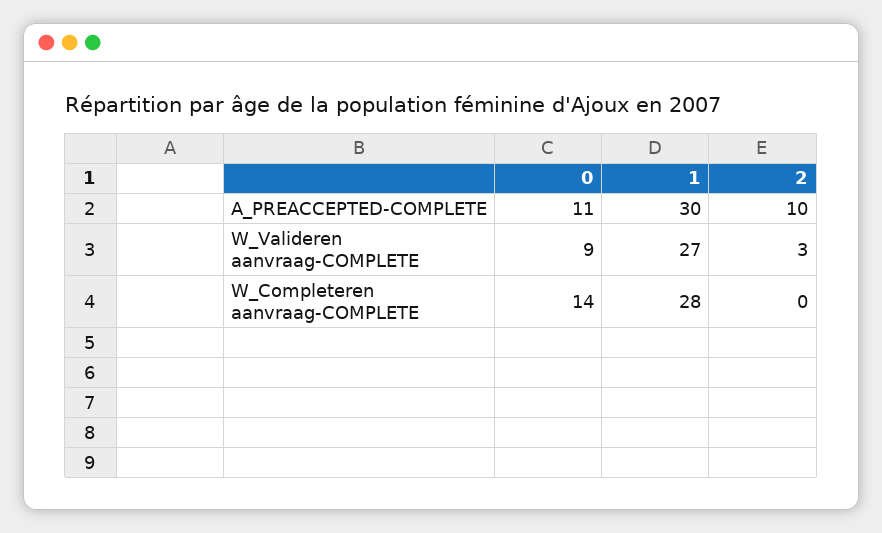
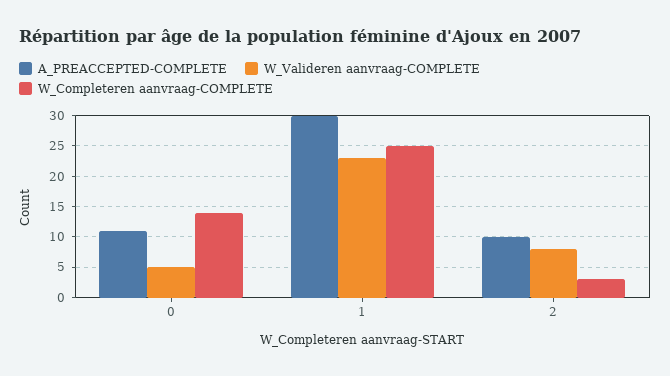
  {
    "A_PREACCEPTED-COMPLETE": {
      "0": 11,
      "1": 30,
      "2": 10
    },
    "W_Valideren aanvraag-COMPLETE": {
-     "0": 9,
+     "0": 5,
-     "1": 27,
+     "1": 23,
-     "2": 3
+     "2": 8
    },
    "W_Completeren aanvraag-COMPLETE": {
      "0": 14,
-     "1": 28,
+     "1": 25,
-     "2": 0
+     "2": 3
    }
  }

